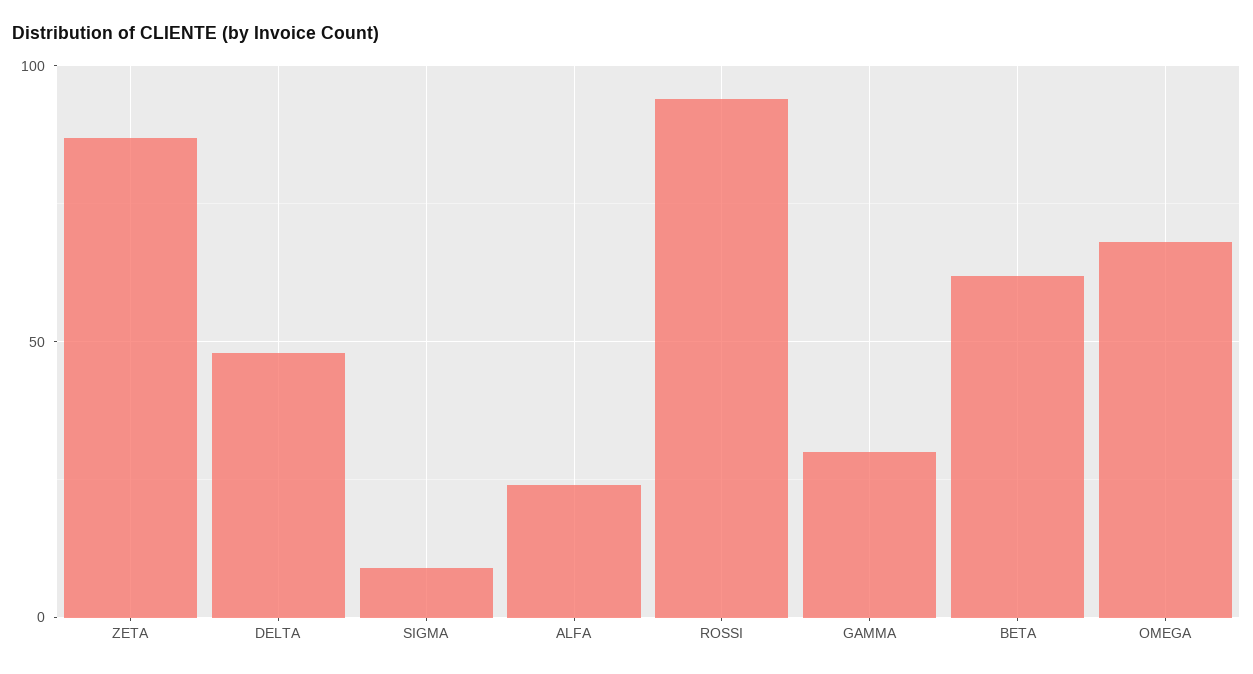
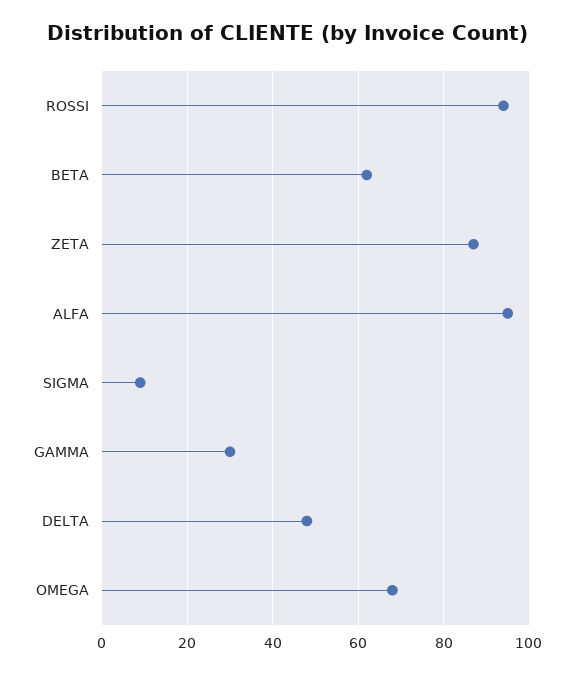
  {
    "ZETA": 85,
    "DELTA": 50,
    "SIGMA": 10,
-   "ALFA": 25,
+   "ALFA": 95,
    "ROSSI": 95,
    "GAMMA": 30,
    "BETA": 60,
    "OMEGA": 70
  }

